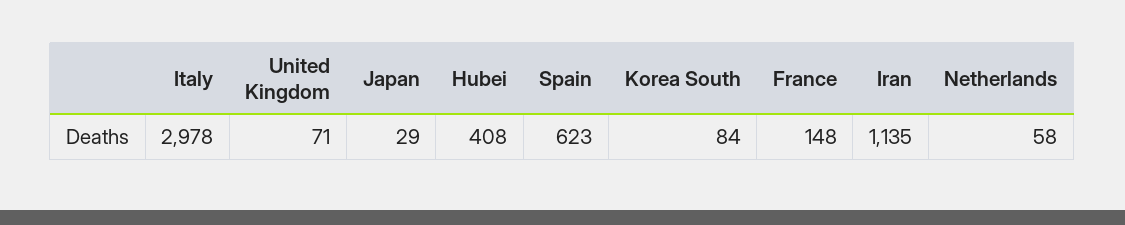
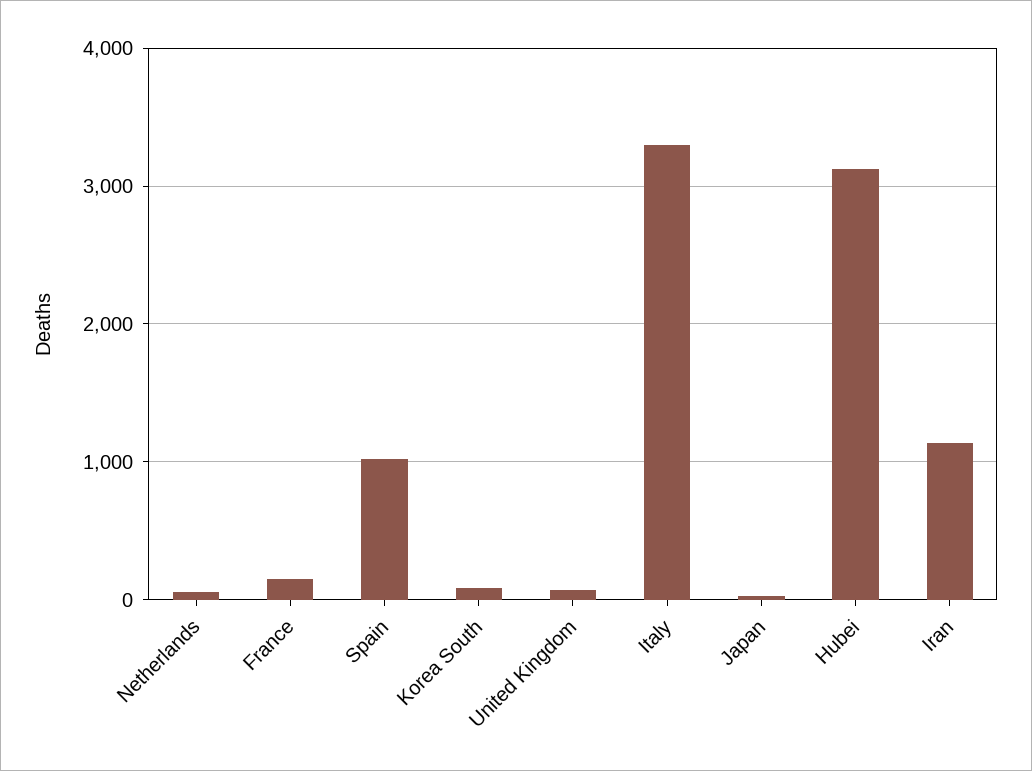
  {
-   "Italy": 2978,
+   "Italy": 3300,
    "United Kingdom": 71,
    "Japan": 29,
-   "Hubei": 408,
+   "Hubei": 3100,
-   "Spain": 623,
+   "Spain": 1000,
    "Korea South": 84,
    "France": 148,
    "Iran": 1135,
    "Netherlands": 58
  }

